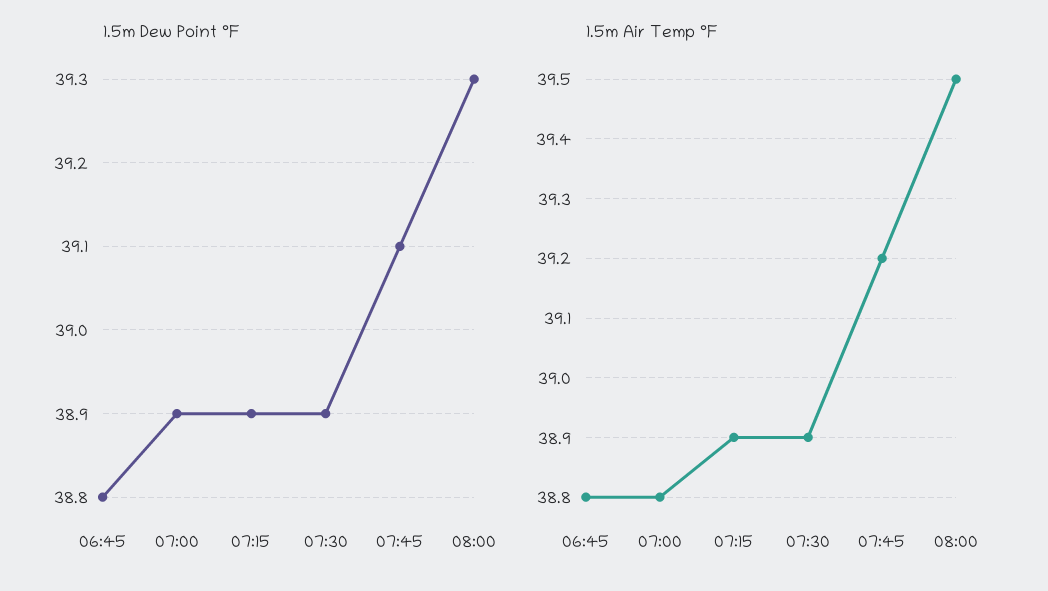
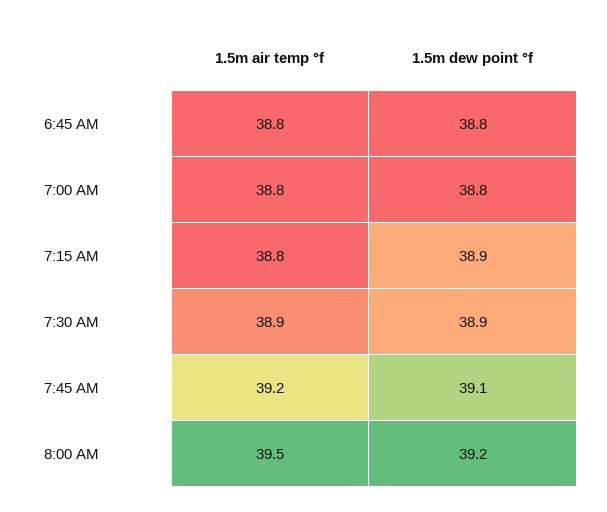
  {
    "1.5m Dew Point °F": {
      "06:45": 38.8,
-     "07:00": 38.9,
+     "07:00": 38.8,
      "07:15": 38.9,
      "07:30": 38.9,
      "07:45": 39.1,
-     "08:00": 39.3
+     "08:00": 39.2
    },
    "1.5m Air Temp °F": {
      "06:45": 38.8,
      "07:00": 38.8,
-     "07:15": 38.9,
+     "07:15": 38.8,
      "07:30": 38.9,
      "07:45": 39.2,
      "08:00": 39.5
    }
  }

